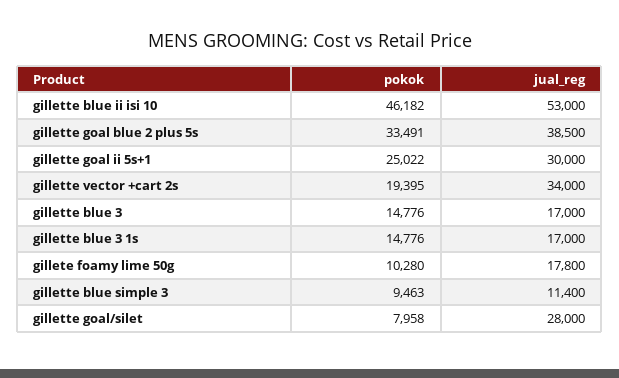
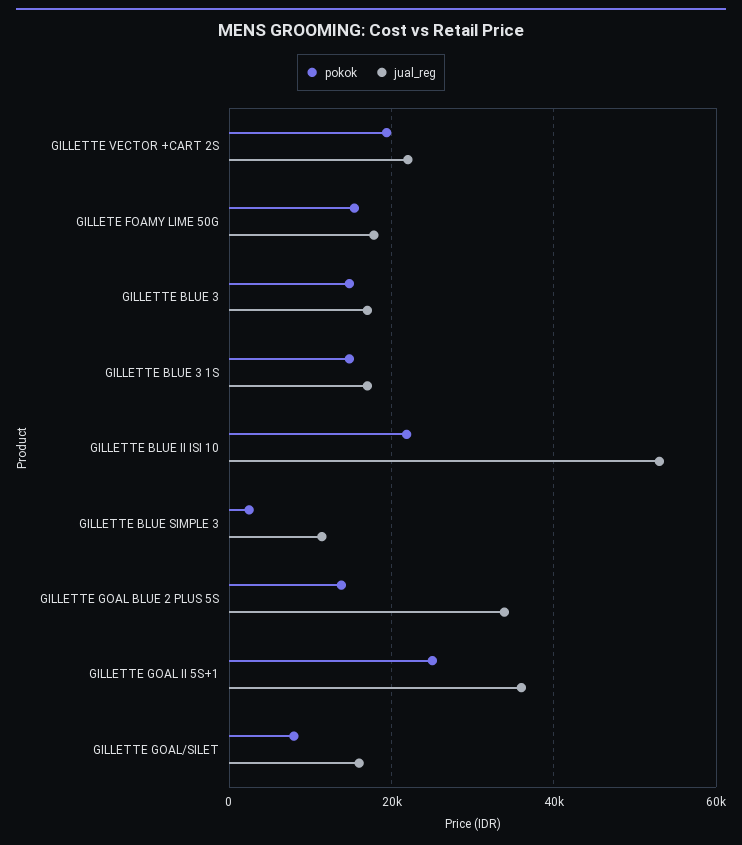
  {
    "pokok": {
-     "gillette blue ii isi 10": 46182,
+     "gillette blue ii isi 10": 22000,
-     "gillette goal blue 2 plus 5s": 33491,
+     "gillette goal blue 2 plus 5s": 14000,
      "gillette goal ii 5s+1": 25022,
      "gillette vector +cart 2s": 19395,
      "gillette blue 3": 14776,
      "gillette blue 3 1s": 14776,
-     "gillete foamy lime 50g": 10280,
+     "gillete foamy lime 50g": 16000,
-     "gillette blue simple 3": 9463,
+     "gillette blue simple 3": 2000,
      "gillette goal/silet": 7958
    },
    "jual_reg": {
      "gillette blue ii isi 10": 53000,
-     "gillette goal blue 2 plus 5s": 38500,
+     "gillette goal blue 2 plus 5s": 34000,
-     "gillette goal ii 5s+1": 30000,
+     "gillette goal ii 5s+1": 36000,
-     "gillette vector +cart 2s": 34000,
+     "gillette vector +cart 2s": 22000,
      "gillette blue 3": 17000,
      "gillette blue 3 1s": 17000,
      "gillete foamy lime 50g": 17800,
      "gillette blue simple 3": 11400,
-     "gillette goal/silet": 28000
+     "gillette goal/silet": 16000
    }
  }

